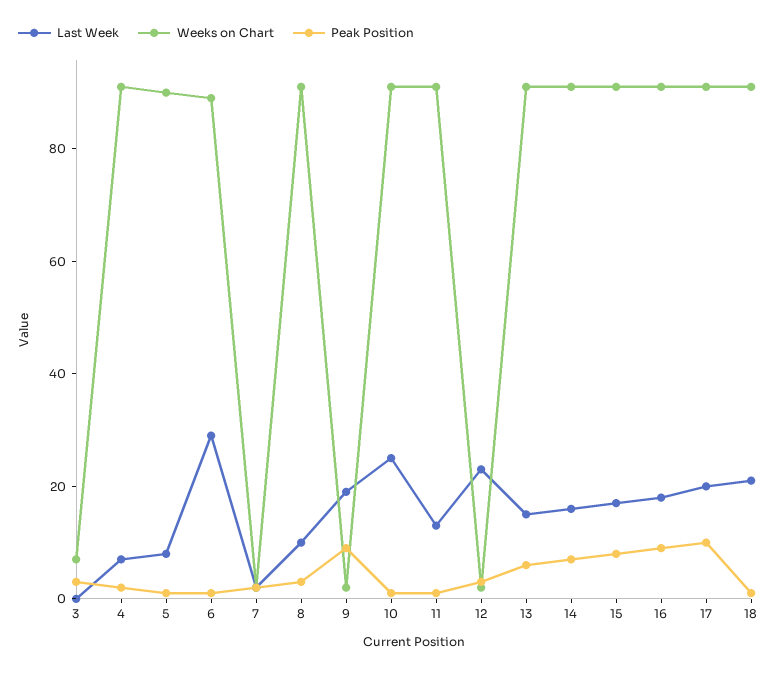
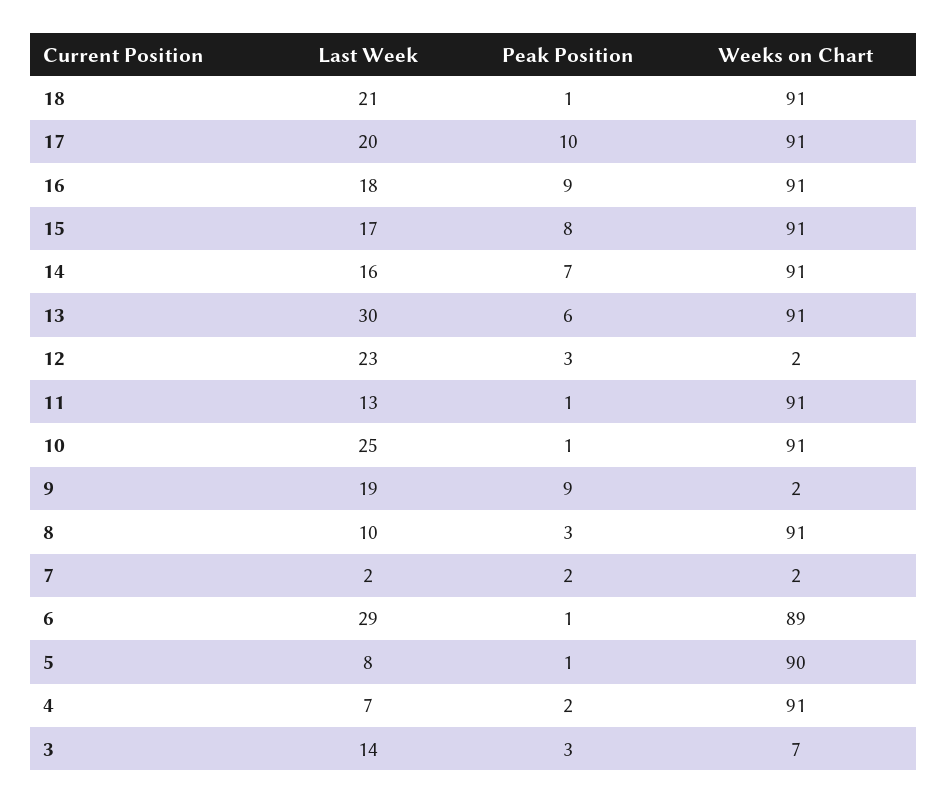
  {
    "Last Week": {
-     "3": 0,
+     "3": 14,
      "4": 7,
      "5": 8,
      "6": 29,
      "7": 2,
      "8": 10,
      "9": 19,
      "10": 25,
      "11": 13,
      "12": 23,
-     "13": 15,
+     "13": 30,
      "14": 16,
      "15": 17,
      "16": 18,
      "17": 20,
      "18": 21
    },
    "Weeks on Chart": {
      "3": 7,
      "4": 91,
      "5": 90,
      "6": 89,
      "7": 2,
      "8": 91,
      "9": 2,
      "10": 91,
      "11": 91,
      "12": 2,
      "13": 91,
      "14": 91,
      "15": 91,
      "16": 91,
      "17": 91,
      "18": 91
    },
    "Peak Position": {
      "3": 3,
      "4": 2,
      "5": 1,
      "6": 1,
      "7": 2,
      "8": 3,
      "9": 9,
      "10": 1,
      "11": 1,
      "12": 3,
      "13": 6,
      "14": 7,
      "15": 8,
      "16": 9,
      "17": 10,
      "18": 1
    }
  }

